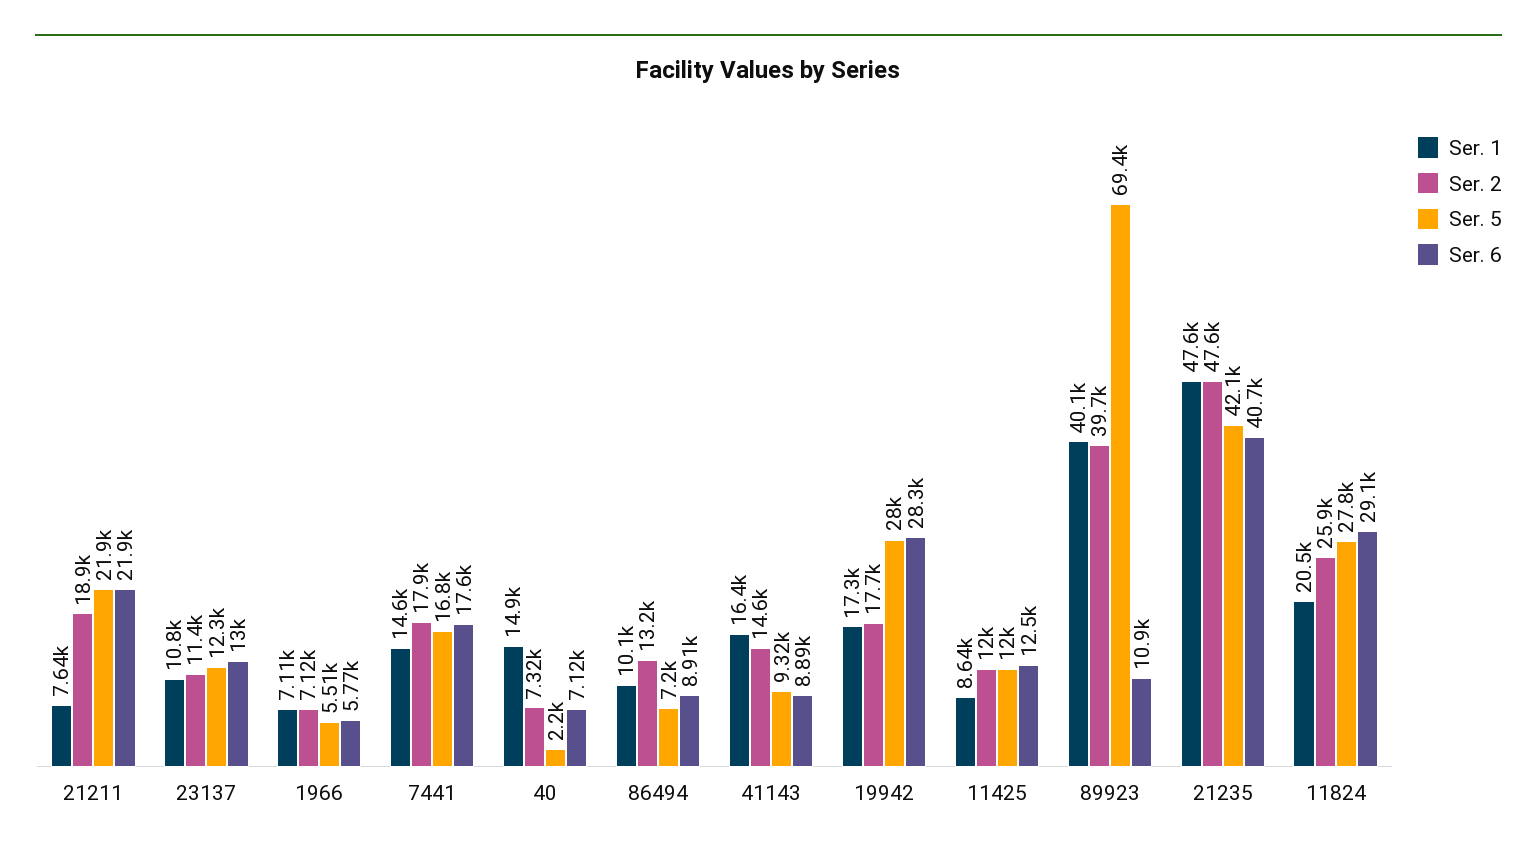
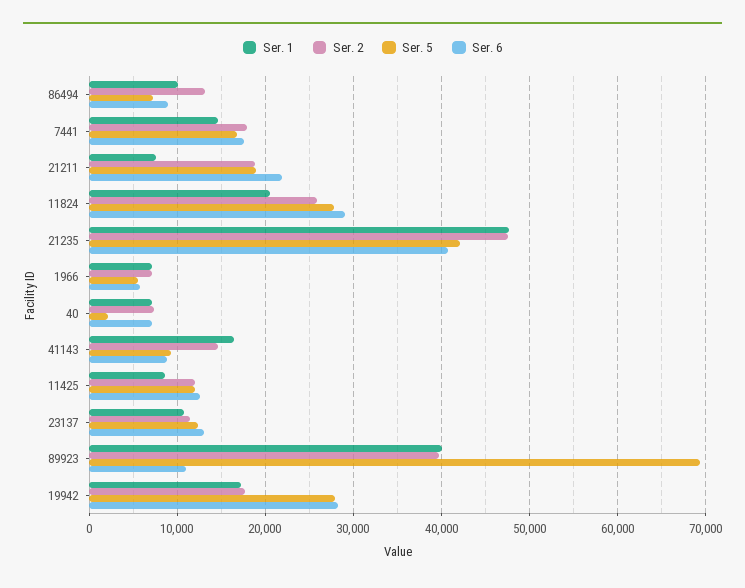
  {
    "Ser. 1": {
      "21211": 7640,
      "23137": 10800,
      "1966": 7110,
      "7441": 14600,
-     "40": 14900,
+     "40": 7000,
      "86494": 10100,
      "41143": 16400,
      "19942": 17300,
      "11425": 8640,
      "89923": 40100,
      "21235": 47600,
      "11824": 20500
    },
    "Ser. 2": {
      "21211": 18900,
      "23137": 11400,
      "1966": 7120,
      "7441": 17900,
      "40": 7320,
      "86494": 13200,
      "41143": 14600,
      "19942": 17700,
      "11425": 12000,
      "89923": 39700,
      "21235": 47600,
      "11824": 25900
    },
    "Ser. 5": {
-     "21211": 21900,
+     "21211": 19000,
      "23137": 12300,
      "1966": 5510,
      "7441": 16800,
      "40": 2200,
      "86494": 7200,
      "41143": 9320,
      "19942": 28000,
      "11425": 12000,
      "89923": 69400,
      "21235": 42100,
      "11824": 27800
    },
    "Ser. 6": {
      "21211": 21900,
      "23137": 13000,
      "1966": 5770,
      "7441": 17600,
      "40": 7120,
      "86494": 8910,
      "41143": 8890,
      "19942": 28300,
      "11425": 12500,
      "89923": 10900,
      "21235": 40700,
      "11824": 29100
    }
  }

